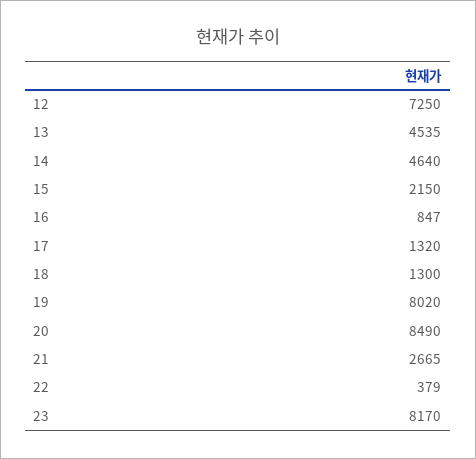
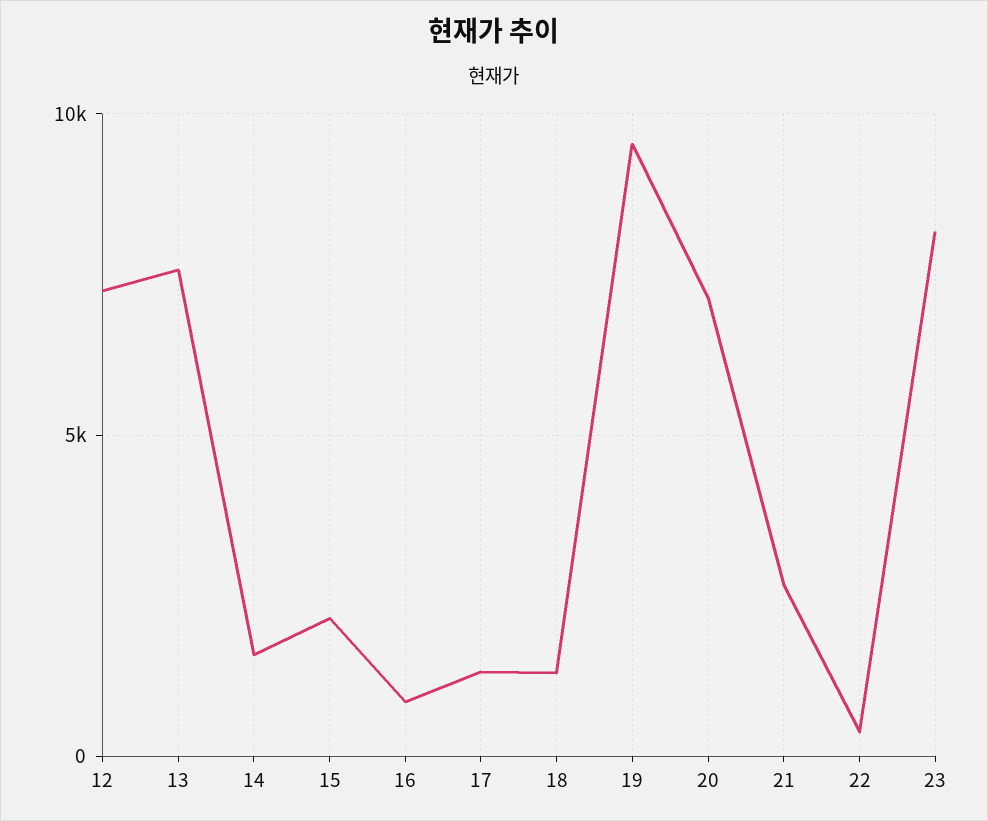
  {
    "12": 7250,
-   "13": 4535,
+   "13": 7500,
-   "14": 4640,
+   "14": 1500,
    "15": 2150,
    "16": 847,
    "17": 1320,
    "18": 1300,
-   "19": 8020,
+   "19": 9500,
-   "20": 8490,
+   "20": 7000,
    "21": 2665,
    "22": 379,
    "23": 8170
  }

